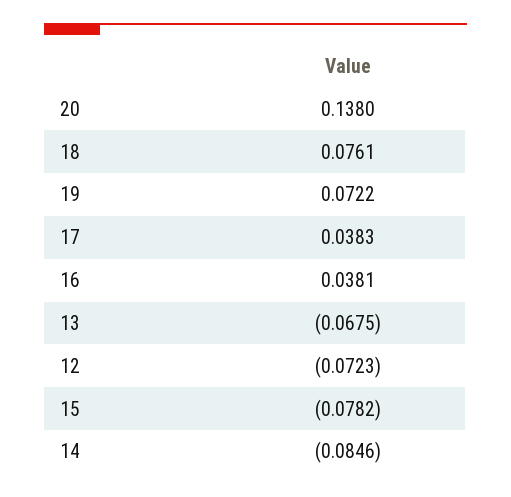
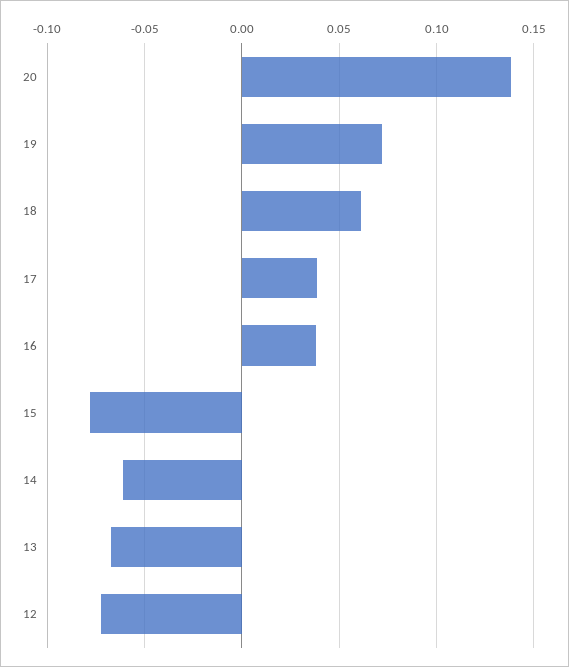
  {
    "20": 0.138,
-   "18": 0.0761,
+   "18": 0.06,
    "19": 0.0722,
    "17": 0.0383,
    "16": 0.0381,
    "13": -0.0675,
    "12": -0.0723,
    "15": -0.0782,
-   "14": -0.0846
+   "14": -0.06
  }

